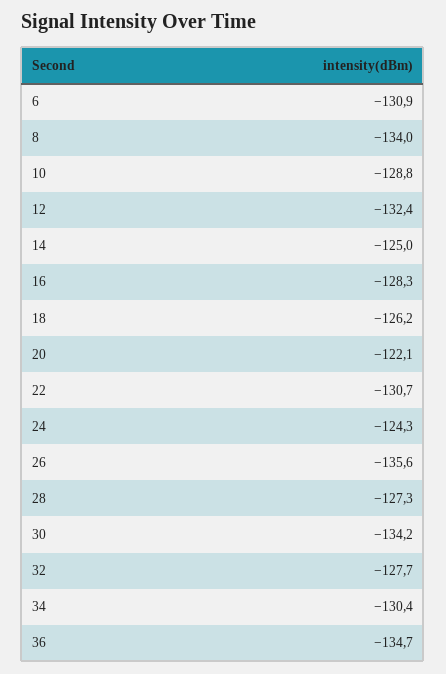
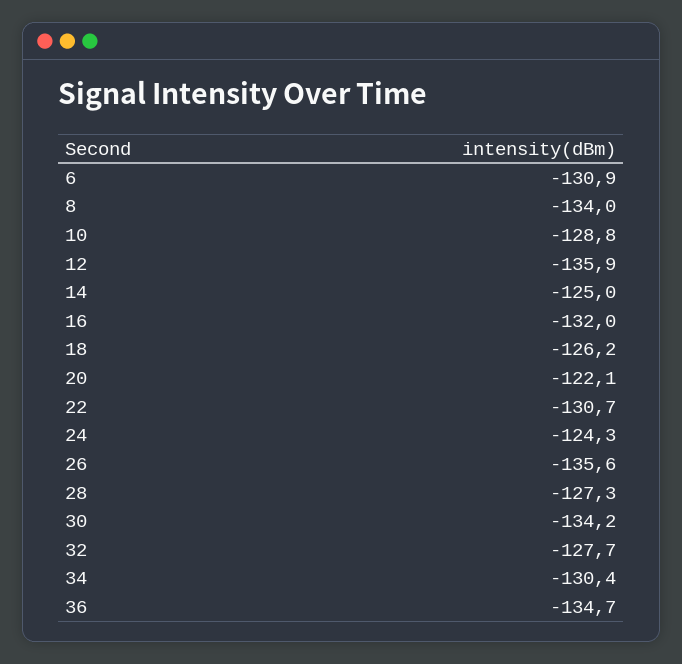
  {
    "6": -130.9,
    "8": -134,
    "10": -128.8,
-   "12": -132.4,
+   "12": -135.9,
    "14": -125,
-   "16": -128.3,
+   "16": -132,
    "18": -126.2,
    "20": -122.1,
    "22": -130.7,
    "24": -124.3,
    "26": -135.6,
    "28": -127.3,
    "30": -134.2,
    "32": -127.7,
    "34": -130.4,
    "36": -134.7
  }

